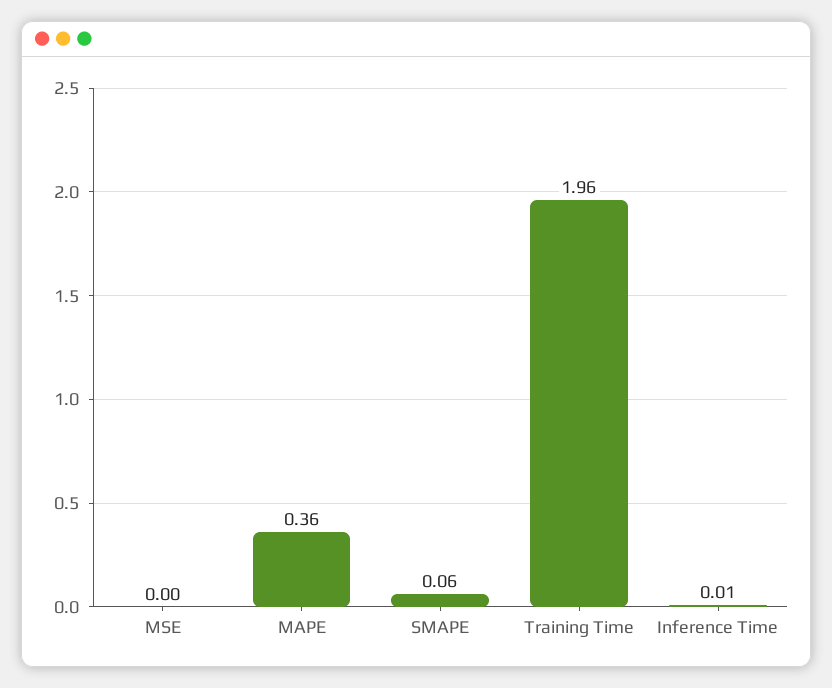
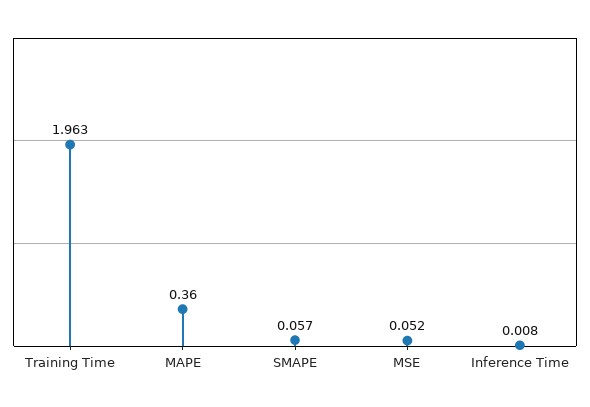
  {
-   "MSE": 0,
+   "MSE": 0.052,
    "MAPE": 0.36,
    "SMAPE": 0.057,
    "Training Time": 1.963,
    "Inference Time": 0.008
  }

